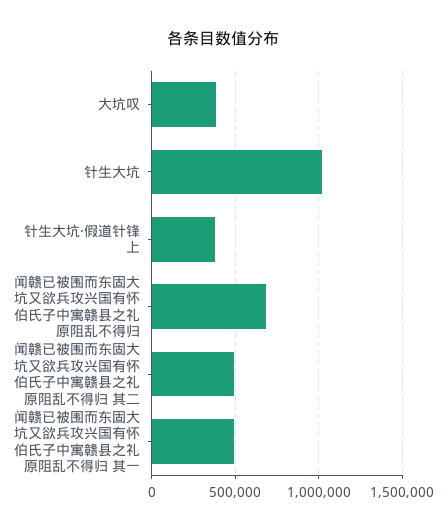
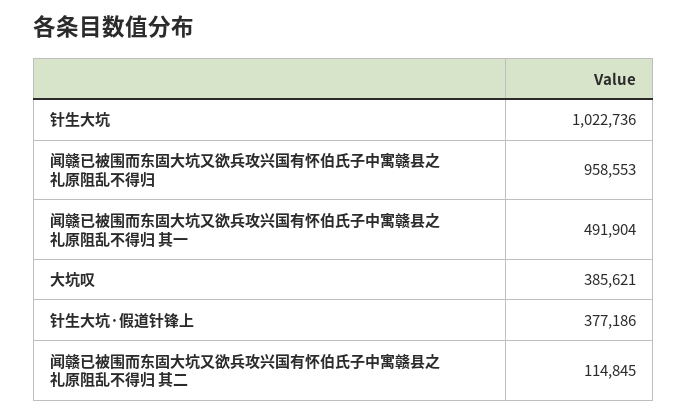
  {
    "大坑叹": 385621,
    "针生大坑": 1022736,
    "针生大坑·假道针锋上": 377186,
-   "闻赣已被围而东固大坑又欲兵攻兴国有怀伯氏子中寓赣县之礼原阻乱不得归": 700000,
+   "闻赣已被围而东固大坑又欲兵攻兴国有怀伯氏子中寓赣县之礼原阻乱不得归": 958553,
-   "闻赣已被围而东固大坑又欲兵攻兴国有怀伯氏子中寓赣县之礼原阻乱不得归 其二": 500000,
+   "闻赣已被围而东固大坑又欲兵攻兴国有怀伯氏子中寓赣县之礼原阻乱不得归 其二": 114845,
    "闻赣已被围而东固大坑又欲兵攻兴国有怀伯氏子中寓赣县之礼原阻乱不得归 其一": 491904
  }

